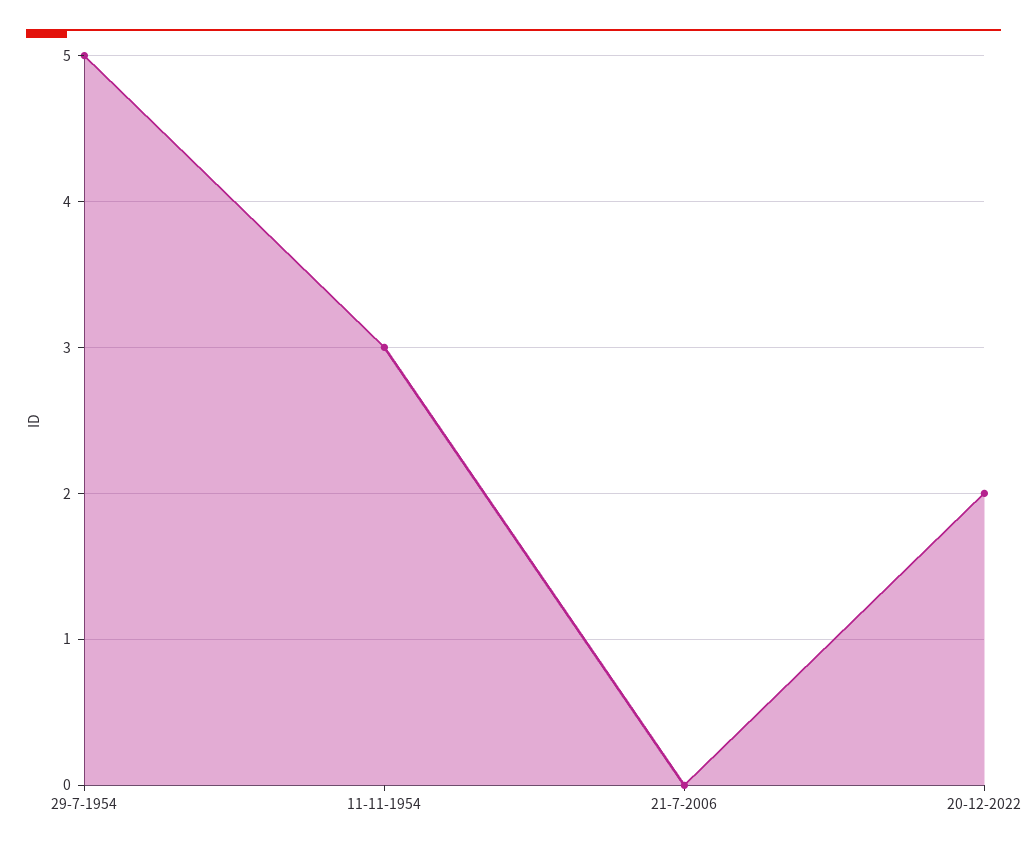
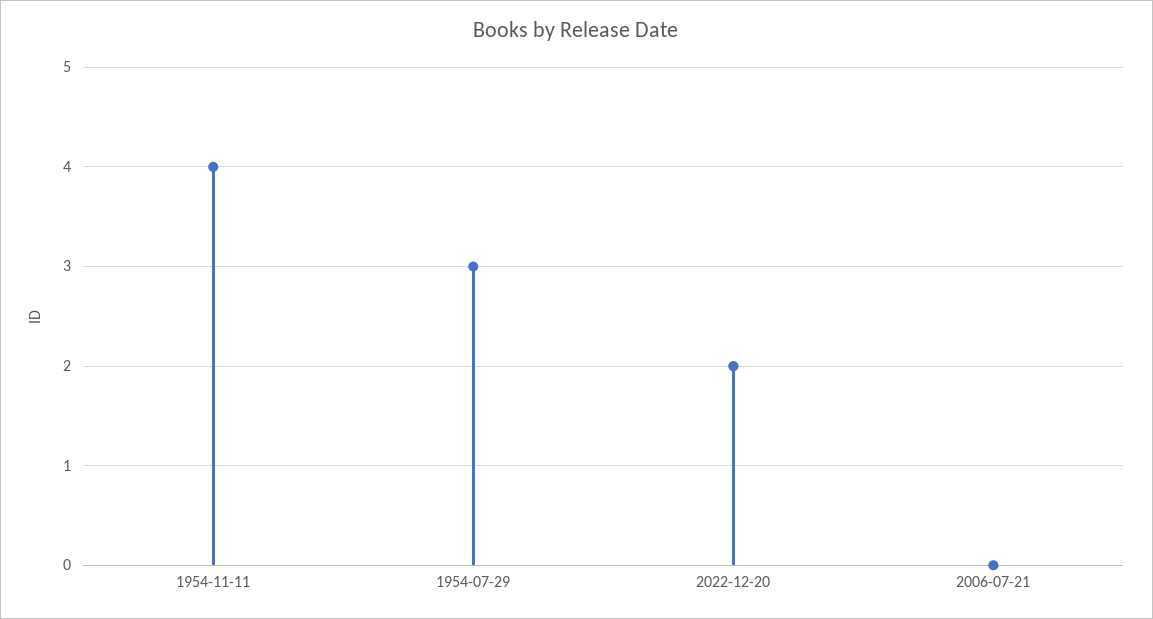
  {
-   "29-7-1954": 5,
+   "29-7-1954": 3,
-   "11-11-1954": 3,
+   "11-11-1954": 4,
    "21-7-2006": 0,
    "20-12-2022": 2
  }

